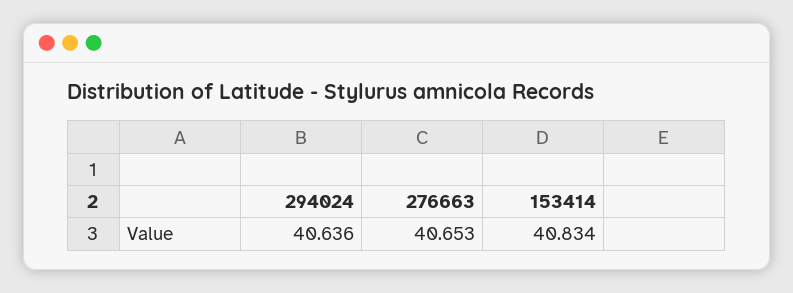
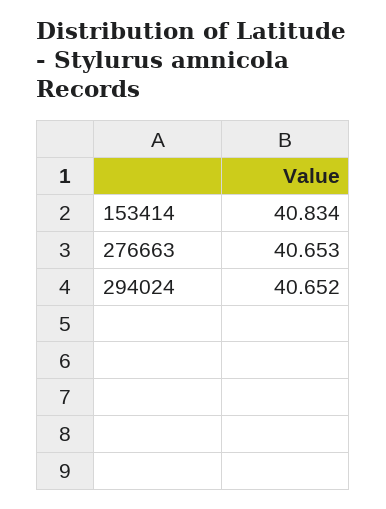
  {
-   "294024": 40.636,
+   "294024": 40.652,
    "276663": 40.653,
    "153414": 40.834
  }

